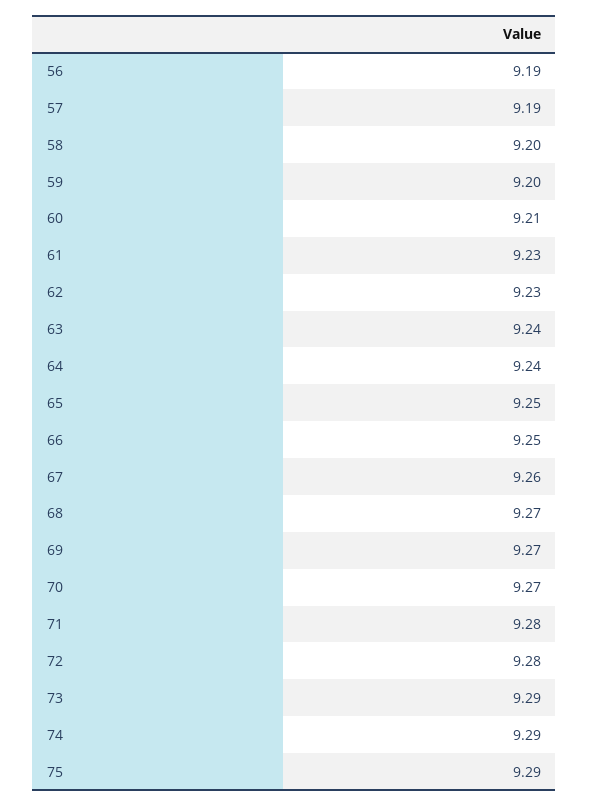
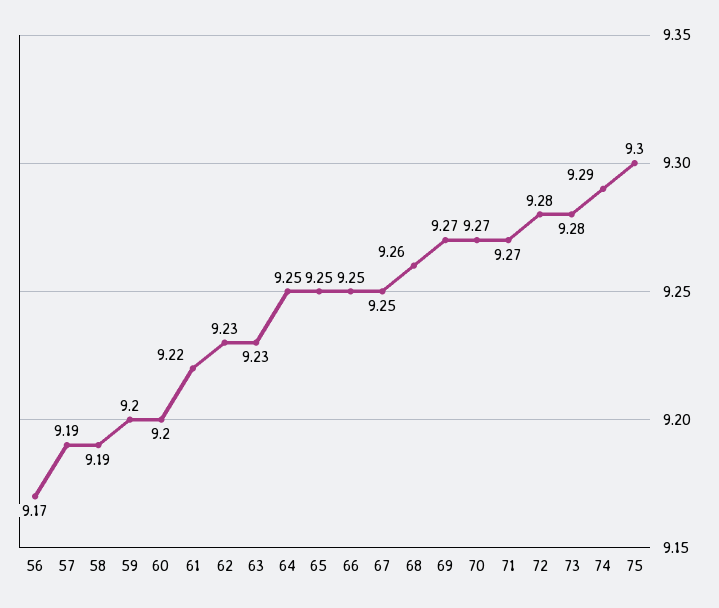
  {
-   "56": 9.19,
+   "56": 9.17,
    "57": 9.19,
-   "58": 9.2,
+   "58": 9.19,
    "59": 9.2,
-   "60": 9.21,
+   "60": 9.2,
-   "61": 9.23,
+   "61": 9.22,
    "62": 9.23,
-   "63": 9.24,
+   "63": 9.23,
-   "64": 9.24,
+   "64": 9.25,
    "65": 9.25,
    "66": 9.25,
-   "67": 9.26,
+   "67": 9.25,
-   "68": 9.27,
+   "68": 9.26,
    "69": 9.27,
    "70": 9.27,
-   "71": 9.28,
+   "71": 9.27,
    "72": 9.28,
-   "73": 9.29,
+   "73": 9.28,
    "74": 9.29,
-   "75": 9.29
+   "75": 9.3
  }

